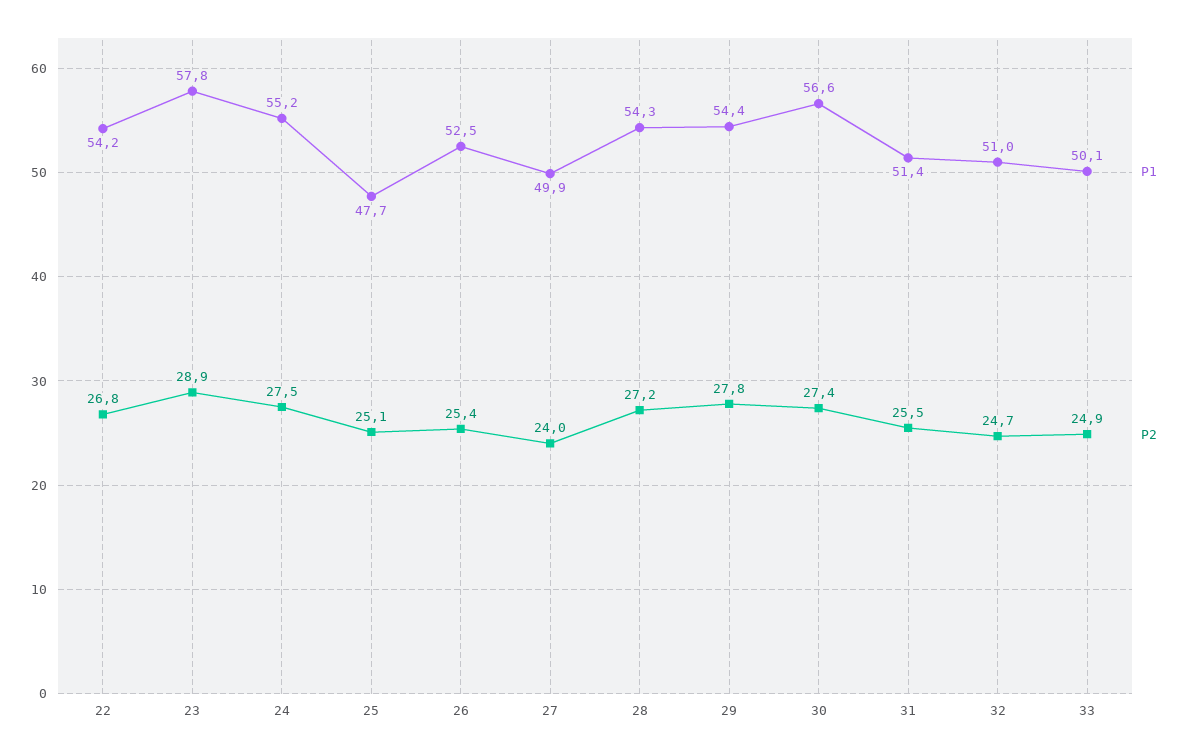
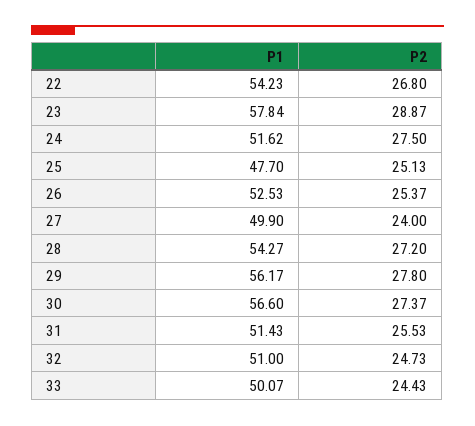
  {
    "P1": {
      "22": 54.23,
      "23": 57.84,
-     "24": 55.2,
+     "24": 51.62,
      "25": 47.7,
      "26": 52.53,
      "27": 49.9,
      "28": 54.27,
-     "29": 54.4,
+     "29": 56.17,
      "30": 56.6,
      "31": 51.43,
      "32": 51,
      "33": 50.07
    },
    "P2": {
      "22": 26.8,
      "23": 28.87,
      "24": 27.5,
      "25": 25.13,
      "26": 25.37,
      "27": 24,
      "28": 27.2,
      "29": 27.8,
      "30": 27.37,
      "31": 25.53,
      "32": 24.73,
-     "33": 24.9
+     "33": 24.43
    }
  }

